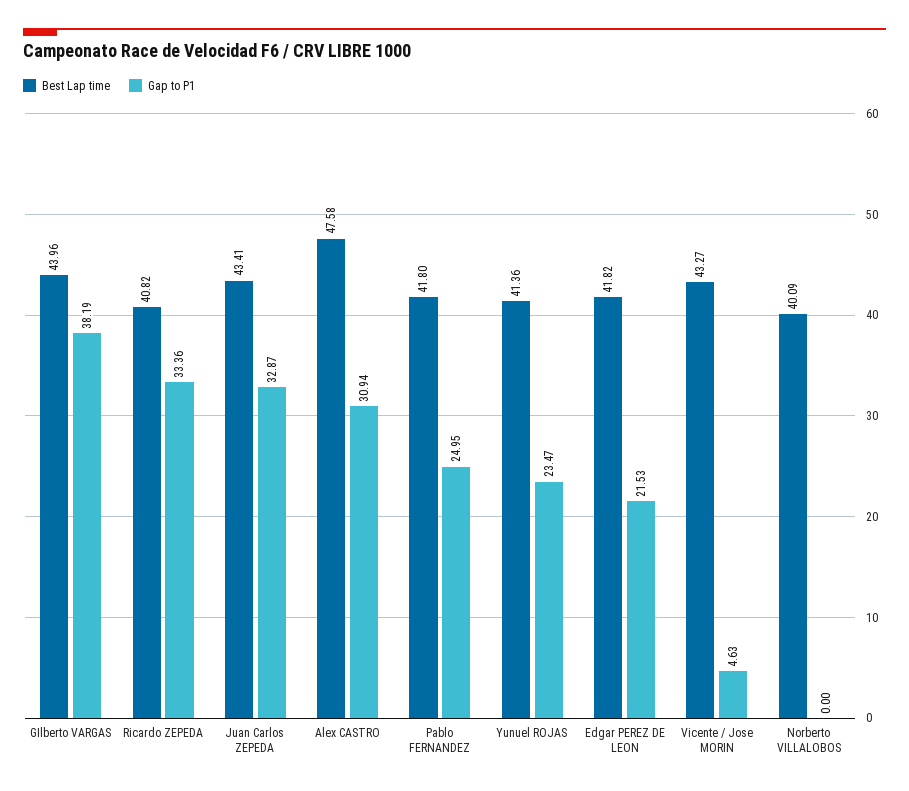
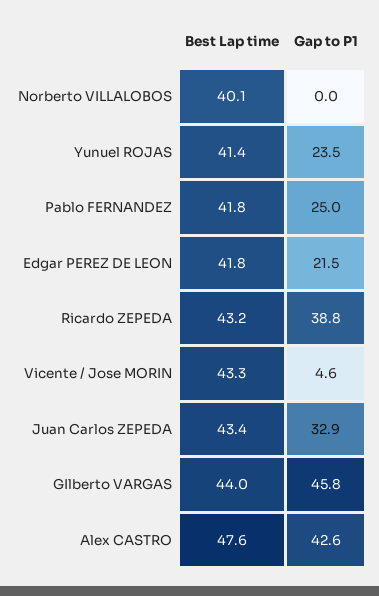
  {
    "Best Lap time": {
      "GIlberto VARGAS": 43.96,
-     "Ricardo ZEPEDA": 40.82,
+     "Ricardo ZEPEDA": 43.2,
      "Juan Carlos ZEPEDA": 43.41,
      "Alex CASTRO": 47.58,
      "Pablo FERNANDEZ": 41.8,
      "Yunuel ROJAS": 41.36,
      "Edgar PEREZ DE LEON": 41.82,
      "Vicente / Jose MORIN": 43.27,
      "Norberto VILLALOBOS": 40.09
    },
    "Gap to P1": {
-     "GIlberto VARGAS": 38.19,
+     "GIlberto VARGAS": 45.8,
-     "Ricardo ZEPEDA": 33.36,
+     "Ricardo ZEPEDA": 38.8,
      "Juan Carlos ZEPEDA": 32.87,
-     "Alex CASTRO": 30.94,
+     "Alex CASTRO": 42.6,
      "Pablo FERNANDEZ": 24.95,
      "Yunuel ROJAS": 23.47,
      "Edgar PEREZ DE LEON": 21.53,
      "Vicente / Jose MORIN": 4.63,
      "Norberto VILLALOBOS": 0
    }
  }

